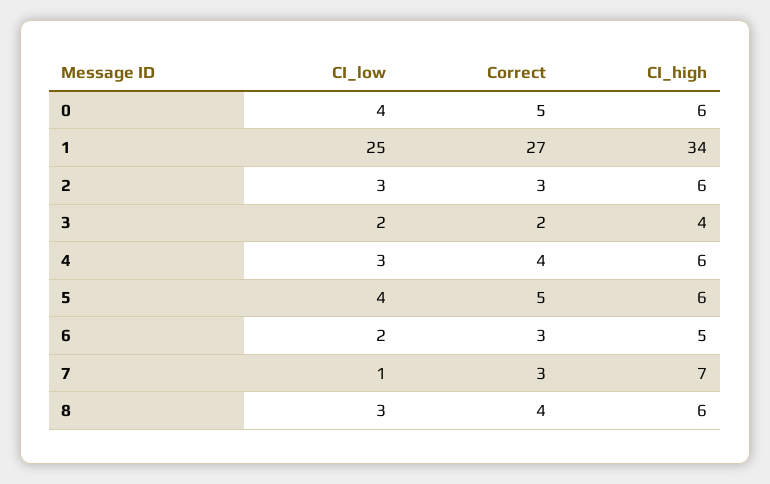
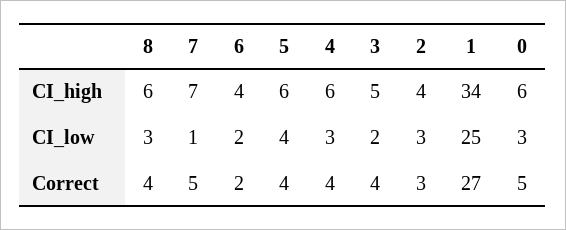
  {
    "CI_low": {
-     "0": 4,
+     "0": 3,
      "1": 25,
      "2": 3,
      "3": 2,
      "4": 3,
      "5": 4,
      "6": 2,
      "7": 1,
      "8": 3
    },
    "Correct": {
      "0": 5,
      "1": 27,
      "2": 3,
-     "3": 2,
+     "3": 4,
      "4": 4,
-     "5": 5,
+     "5": 4,
-     "6": 3,
+     "6": 2,
-     "7": 3,
+     "7": 5,
      "8": 4
    },
    "CI_high": {
      "0": 6,
      "1": 34,
-     "2": 6,
+     "2": 4,
-     "3": 4,
+     "3": 5,
      "4": 6,
      "5": 6,
-     "6": 5,
+     "6": 4,
      "7": 7,
      "8": 6
    }
  }

